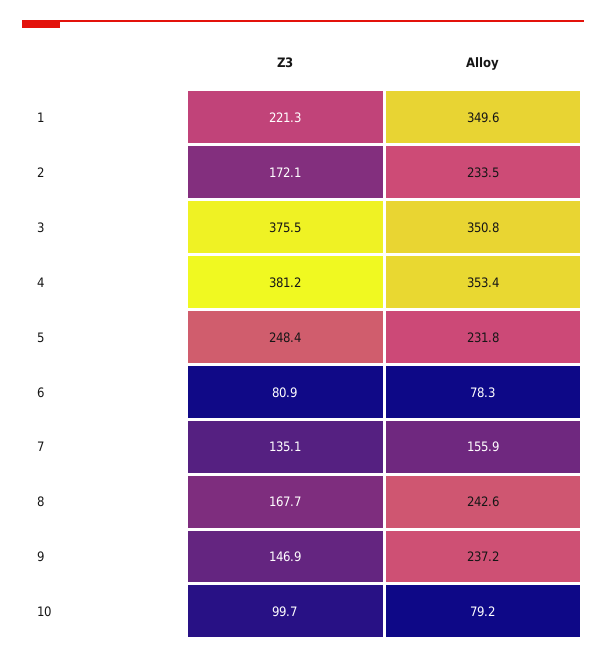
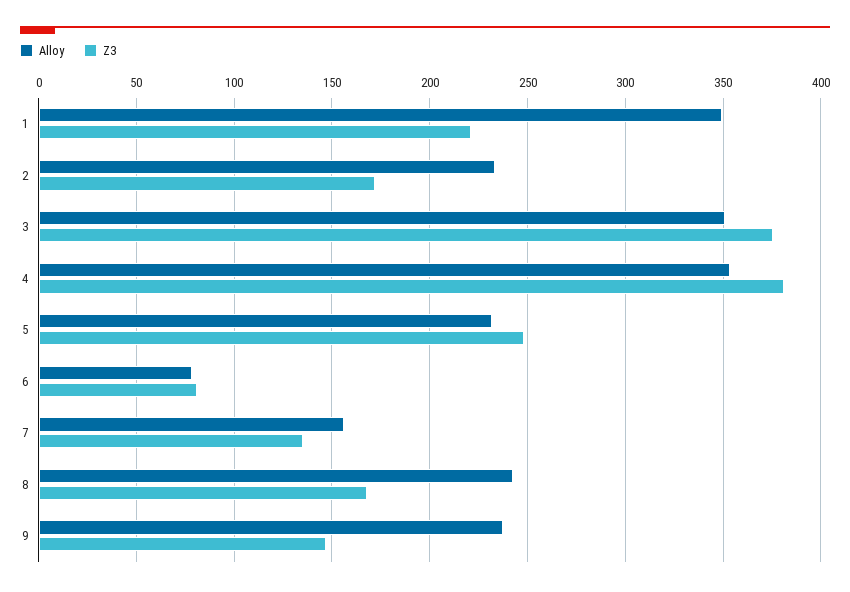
  {
    "Z3": {
      "1": 221.3,
      "2": 172.1,
      "3": 375.5,
      "4": 381.2,
      "5": 248.4,
      "6": 80.9,
      "7": 135.1,
      "8": 167.7,
-     "9": 146.9,
+     "9": 146.9
-     "10": 99.7
    },
    "Alloy": {
      "1": 349.6,
      "2": 233.5,
      "3": 350.8,
      "4": 353.4,
      "5": 231.8,
      "6": 78.3,
      "7": 155.9,
      "8": 242.6,
-     "9": 237.2,
+     "9": 237.2
-     "10": 79.2
    }
  }

